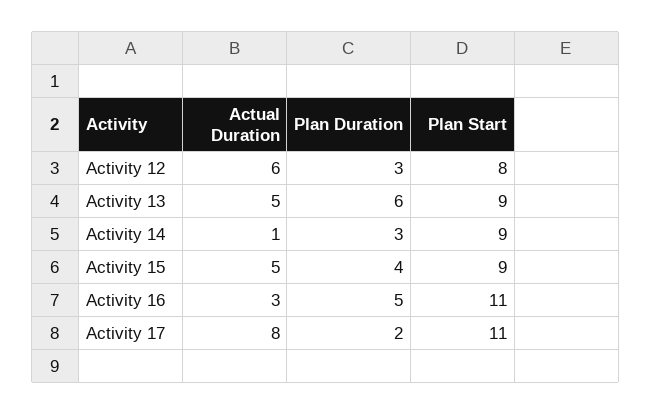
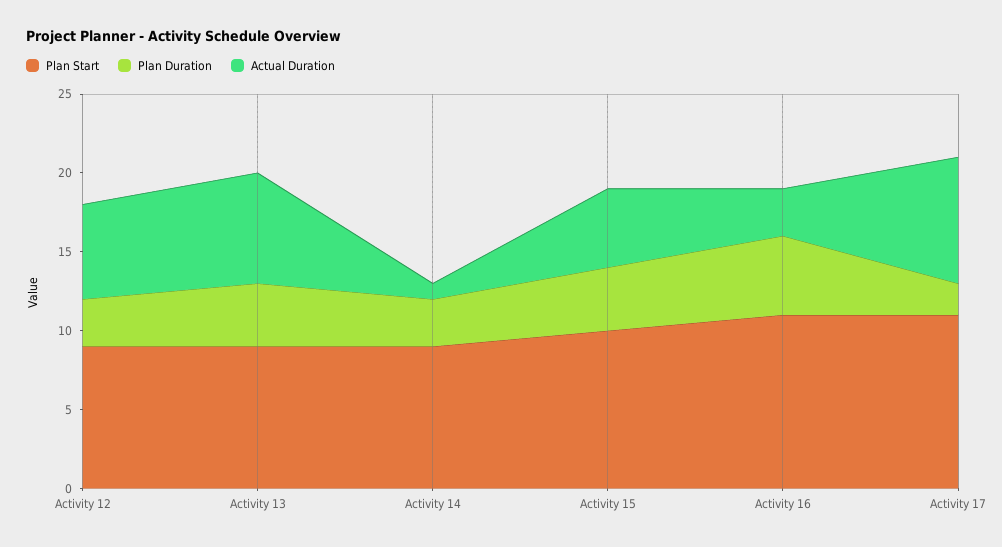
  {
    "Actual Duration": {
      "Activity 12": 6,
-     "Activity 13": 5,
+     "Activity 13": 7,
      "Activity 14": 1,
      "Activity 15": 5,
      "Activity 16": 3,
      "Activity 17": 8
    },
    "Plan Duration": {
      "Activity 12": 3,
-     "Activity 13": 6,
+     "Activity 13": 4,
      "Activity 14": 3,
      "Activity 15": 4,
      "Activity 16": 5,
      "Activity 17": 2
    },
    "Plan Start": {
-     "Activity 12": 8,
+     "Activity 12": 9,
      "Activity 13": 9,
      "Activity 14": 9,
-     "Activity 15": 9,
+     "Activity 15": 10,
      "Activity 16": 11,
      "Activity 17": 11
    }
  }

